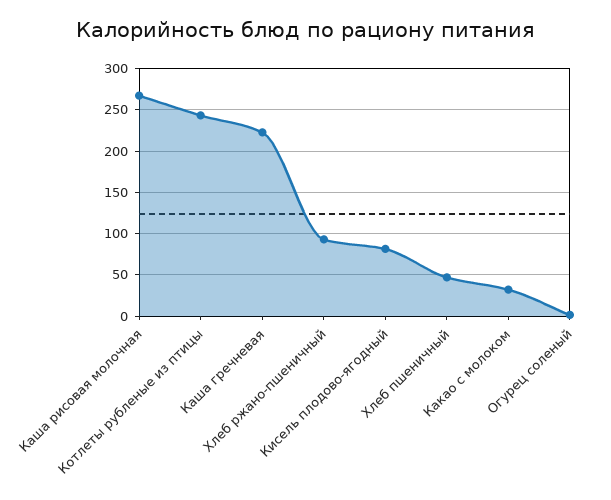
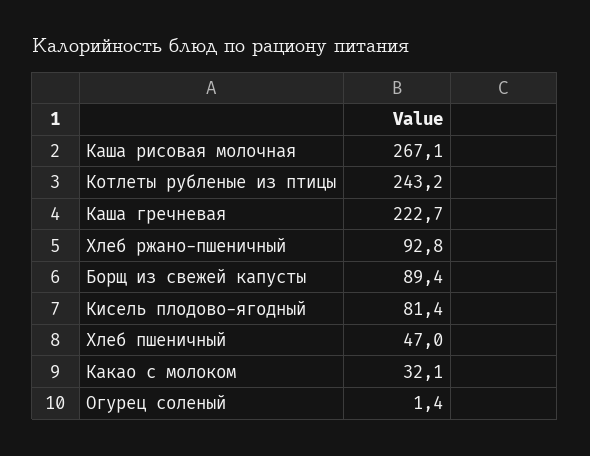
  {
    "Каша рисовая молочная": 267.1,
    "Котлеты рубленые из птицы": 243.2,
    "Каша гречневая": 222.7,
    "Хлеб ржано-пшеничный": 92.8,
    "Кисель плодово-ягодный": 81.4,
    "Хлеб пшеничный": 47,
    "Какао с молоком": 32.1,
-   "Огурец соленый": 1.4
+   "Огурец соленый": 1.4,
+   "Борщ из свежей капусты": 89.4
  }

